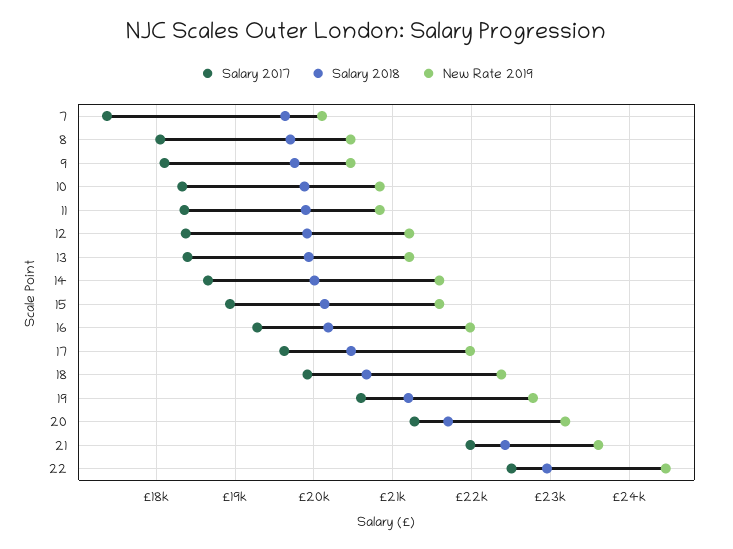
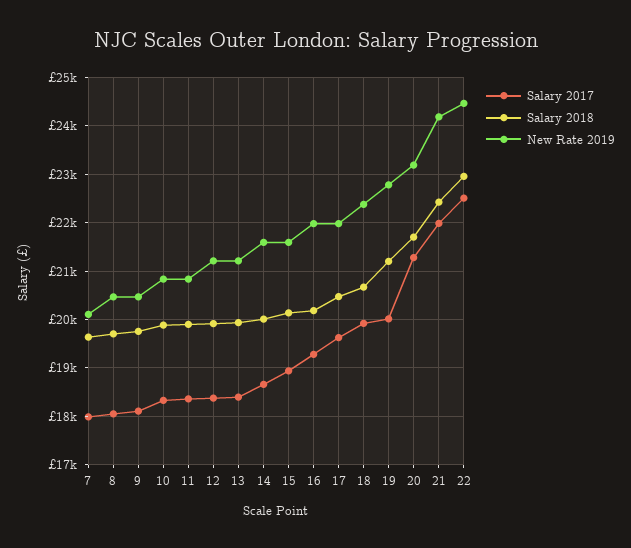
  {
    "Salary 2017": {
-     "7": 17400,
+     "7": 18000,
      "8": 18100,
      "9": 18100,
      "10": 18300,
      "11": 18400,
      "12": 18400,
      "13": 18400,
      "14": 18700,
      "15": 18900,
      "16": 19300,
      "17": 19600,
      "18": 19900,
-     "19": 20600,
+     "19": 20000,
      "20": 21300,
      "21": 22000,
      "22": 22500
    },
    "Salary 2018": {
      "7": 19600,
      "8": 19700,
      "9": 19800,
      "10": 19900,
      "11": 19900,
      "12": 19900,
      "13": 19900,
      "14": 20000,
      "15": 20100,
      "16": 20200,
      "17": 20500,
      "18": 20700,
      "19": 21200,
      "20": 21700,
      "21": 22400,
      "22": 23000
    },
    "New Rate 2019": {
      "7": 20100,
      "8": 20500,
      "9": 20500,
      "10": 20800,
      "11": 20800,
      "12": 21200,
      "13": 21200,
      "14": 21600,
      "15": 21600,
      "16": 22000,
      "17": 22000,
      "18": 22400,
      "19": 22800,
      "20": 23200,
-     "21": 23600,
+     "21": 24200,
      "22": 24500
    }
  }

